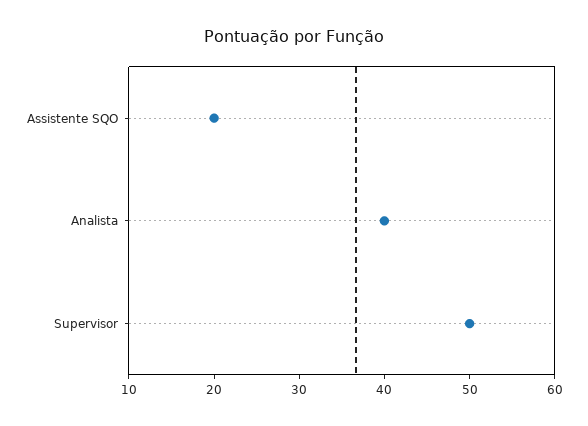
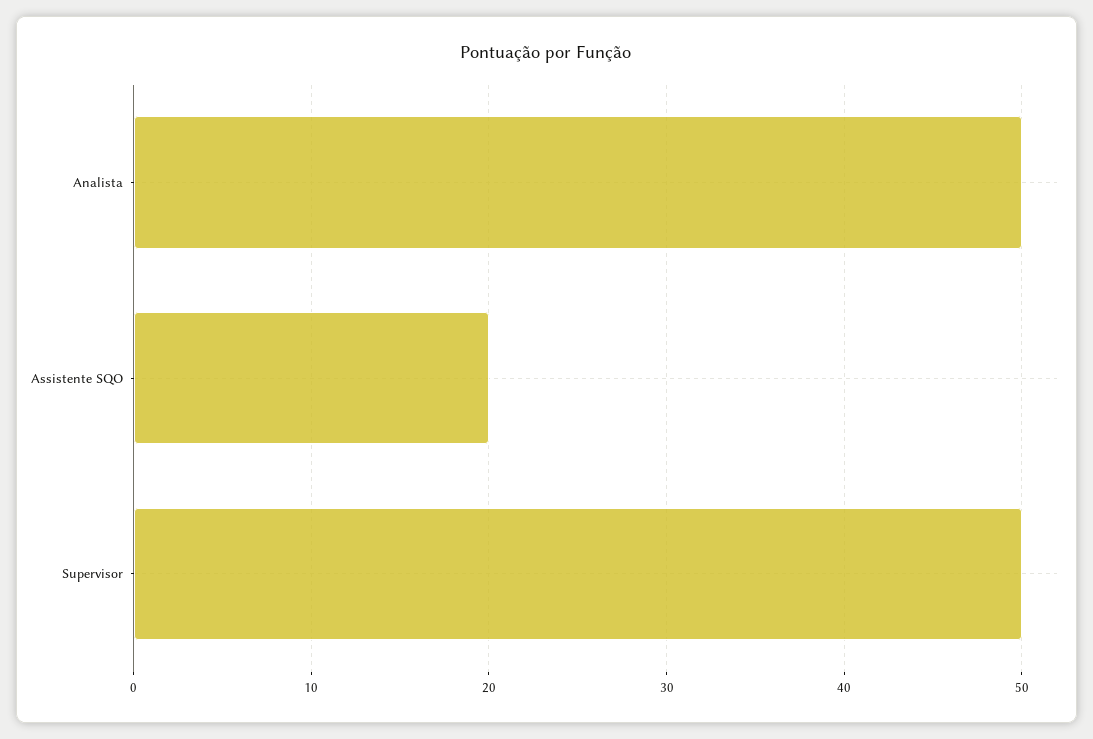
  {
    "Assistente SQO": 20,
-   "Analista": 40,
+   "Analista": 50,
    "Supervisor": 50
  }

